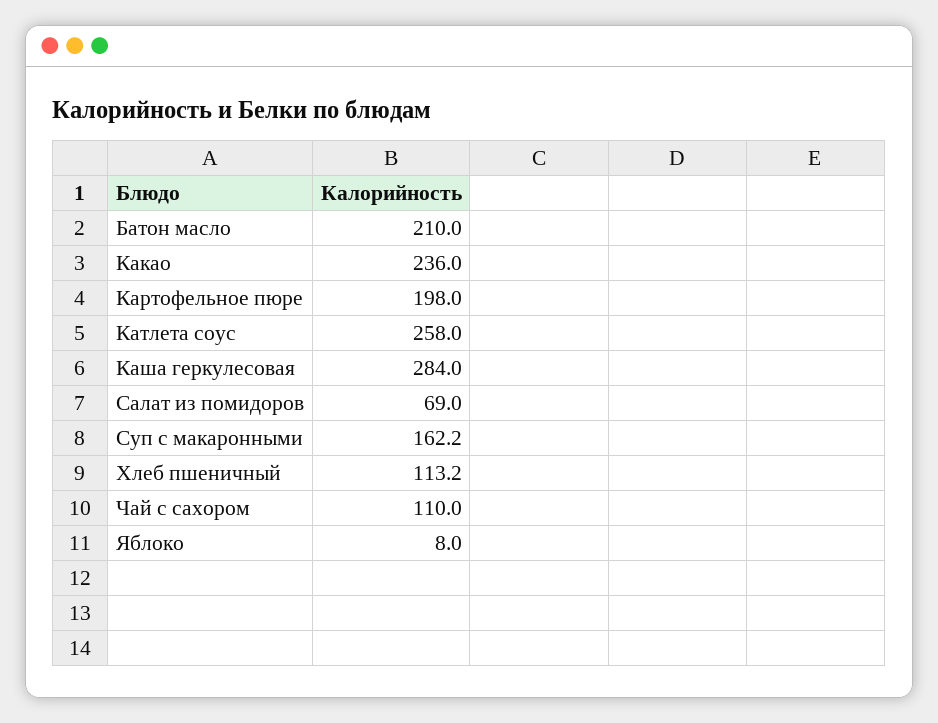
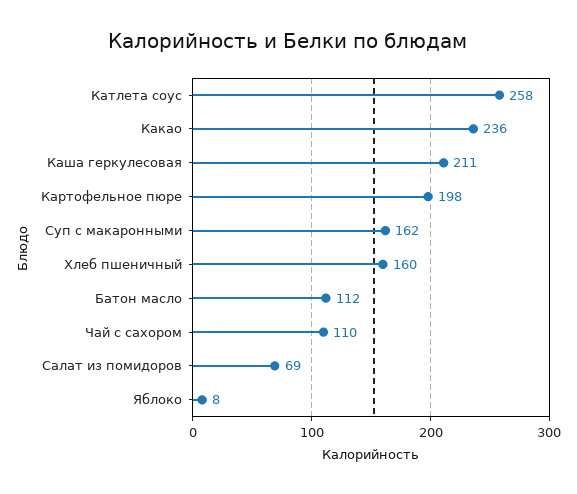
  {
-   "Батон масло": 210,
+   "Батон масло": 112,
    "Какао": 236,
    "Картофельное пюре": 198,
    "Катлета соус": 258,
-   "Каша геркулесовая": 284,
+   "Каша геркулесовая": 211,
    "Салат из помидоров": 69,
    "Суп с макаронными": 162.2,
-   "Хлеб пшеничный": 113.2,
+   "Хлеб пшеничный": 160,
    "Чай с сахором": 110,
    "Яблоко": 8
  }

